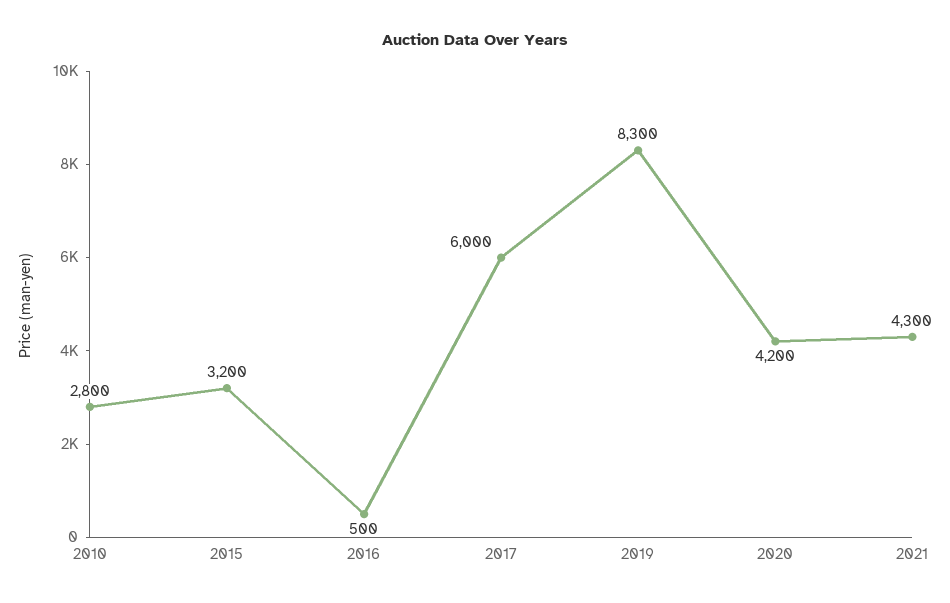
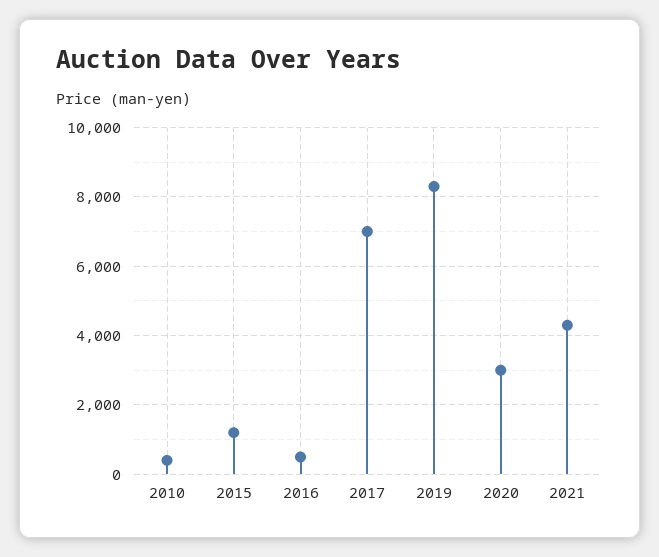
  {
-   "2010": 2800,
+   "2010": 400,
-   "2015": 3200,
+   "2015": 1200,
    "2016": 500,
-   "2017": 6000,
+   "2017": 7000,
    "2019": 8300,
-   "2020": 4200,
+   "2020": 3000,
    "2021": 4300
  }

